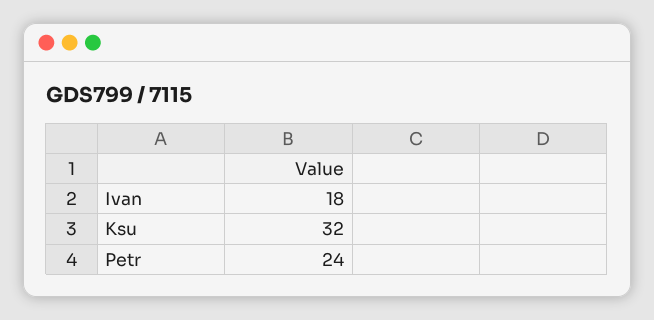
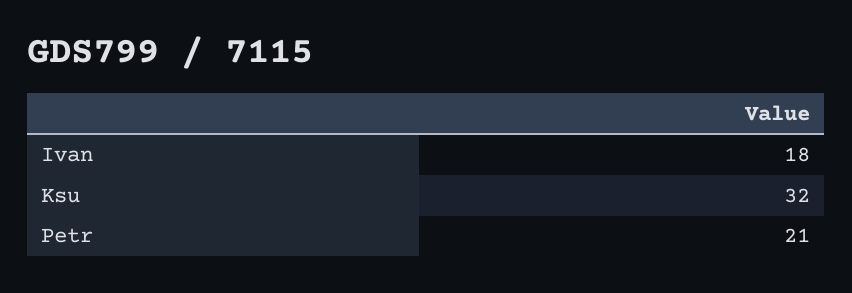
  {
    "Ivan": 18,
    "Ksu": 32,
-   "Petr": 24
+   "Petr": 21
  }

